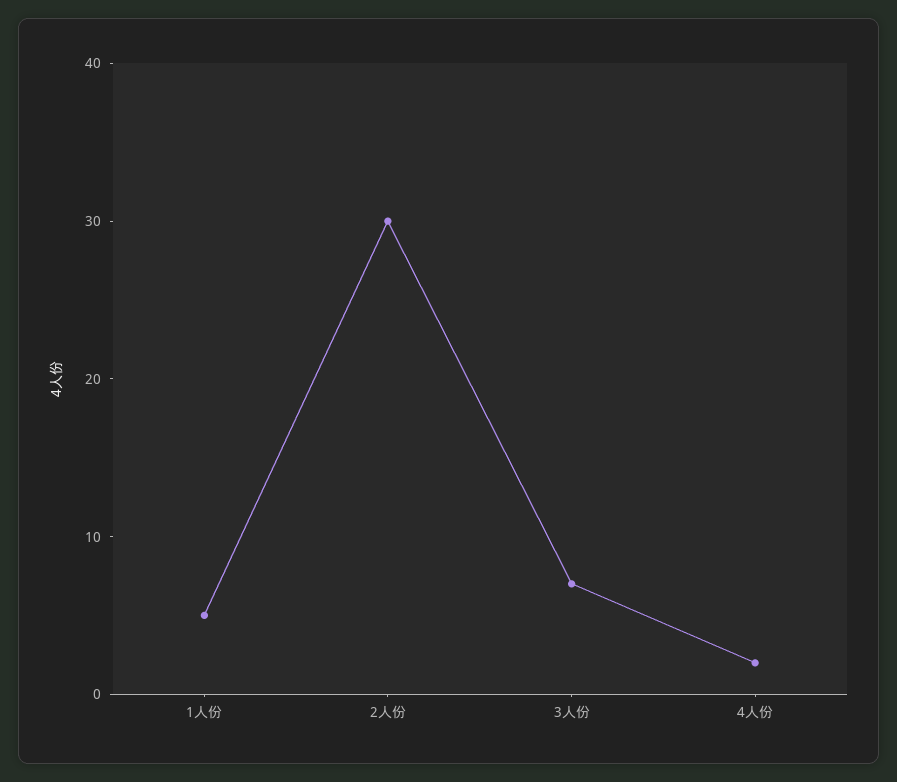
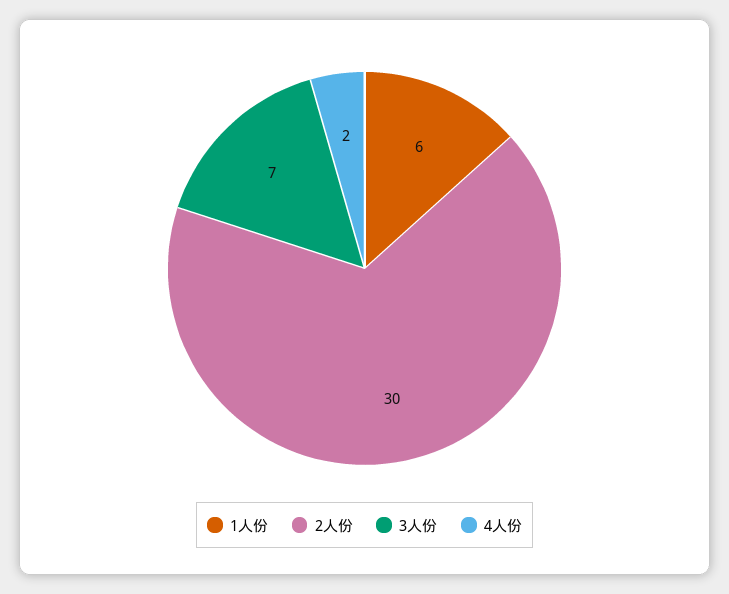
  {
-   "1人份": 5,
+   "1人份": 6,
    "2人份": 30,
    "3人份": 7,
    "4人份": 2
  }

